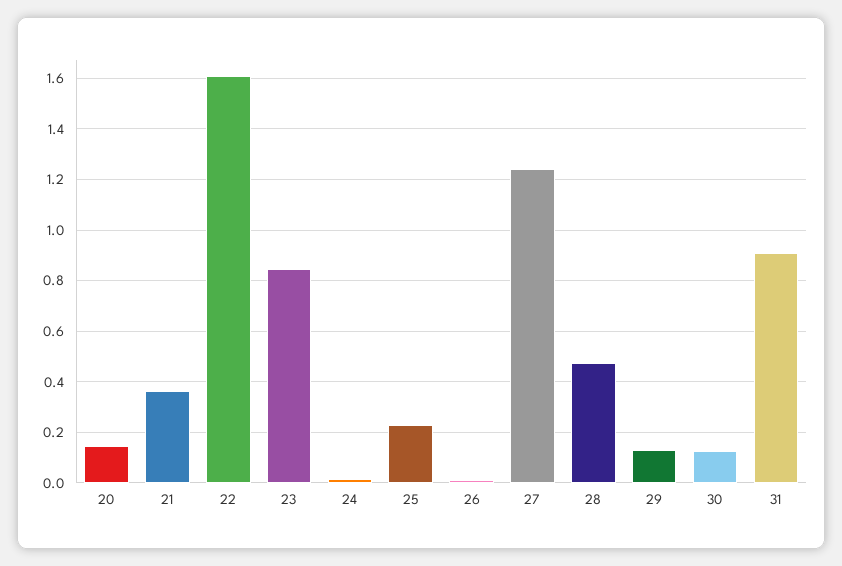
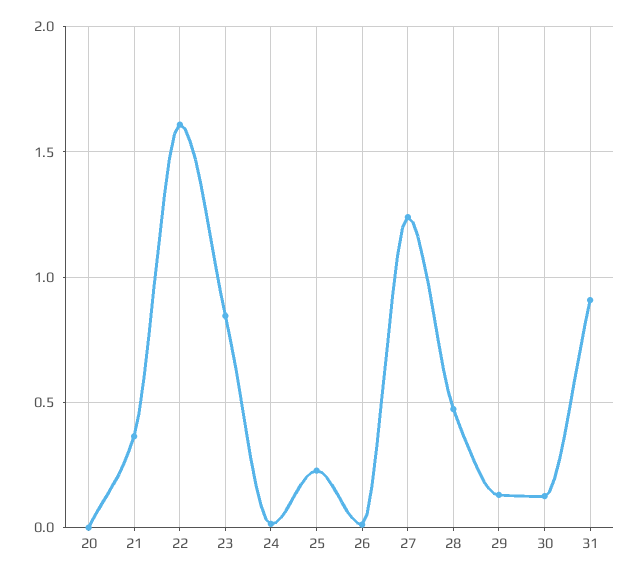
  {
-   "20": 0.15,
+   "20": 0,
    "21": 0.375,
    "22": 1.6,
    "23": 0.85,
    "24": 0.025,
    "25": 0.225,
    "26": 0,
    "27": 1.25,
    "28": 0.475,
    "29": 0.125,
    "30": 0.125,
    "31": 0.9
  }

